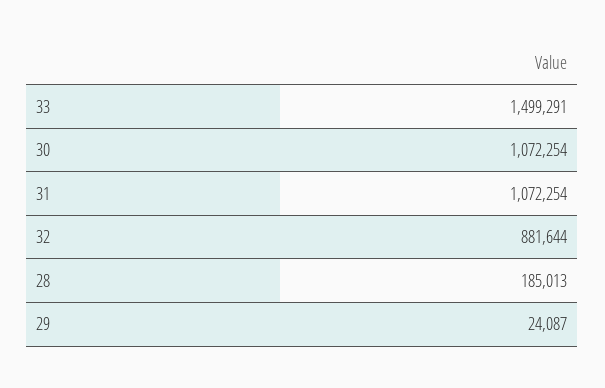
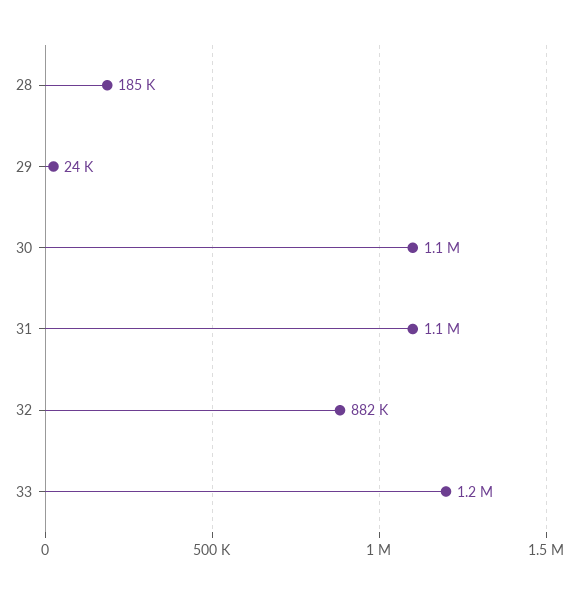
  {
-   "33": 1499291,
+   "33": 1200000,
    "30": 1072254,
    "31": 1072254,
    "32": 881644,
    "28": 185013,
    "29": 24087
  }

